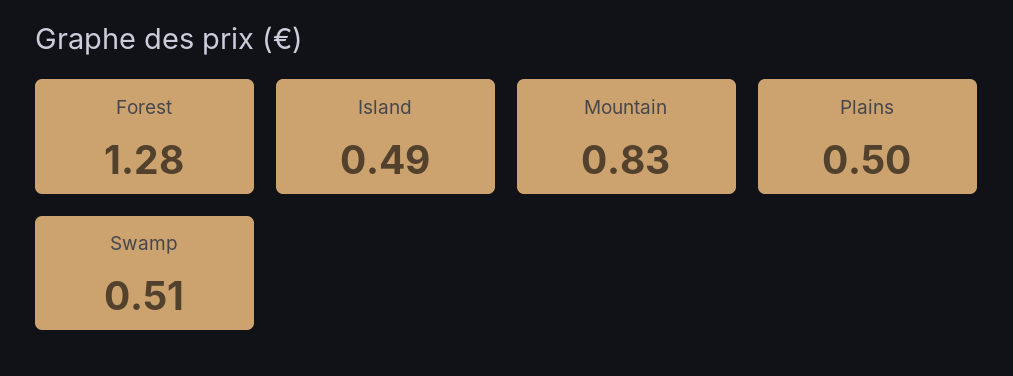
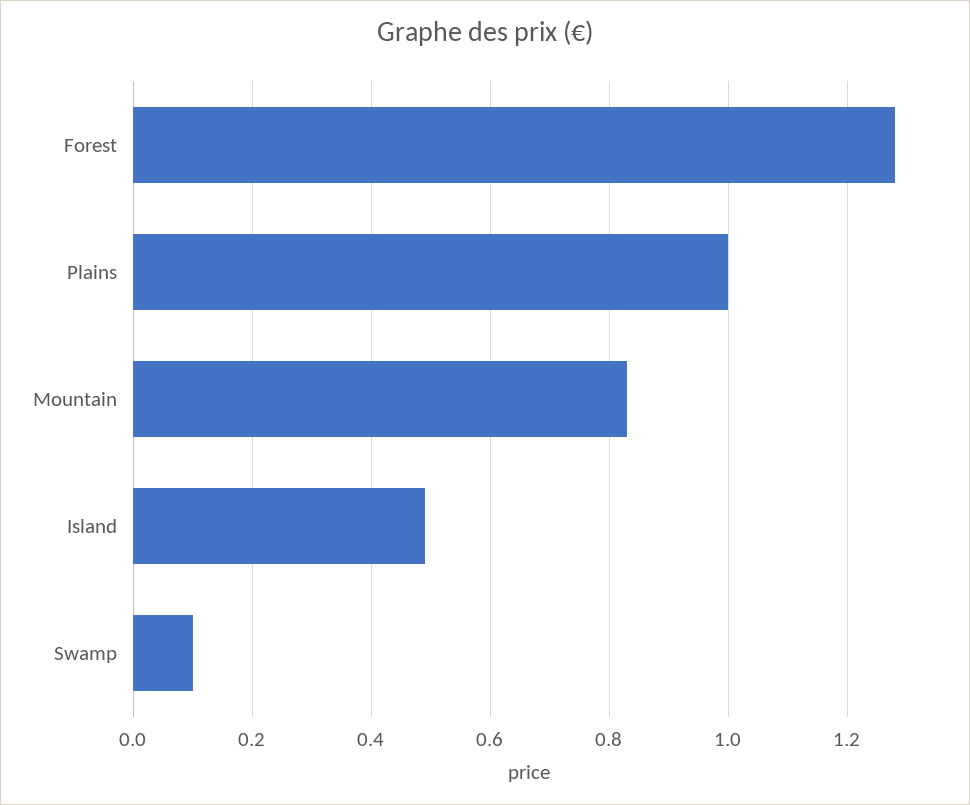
  {
    "Forest": 1.28,
    "Island": 0.49,
    "Mountain": 0.83,
-   "Plains": 0.5,
+   "Plains": 1,
-   "Swamp": 0.51
+   "Swamp": 0.1
  }

